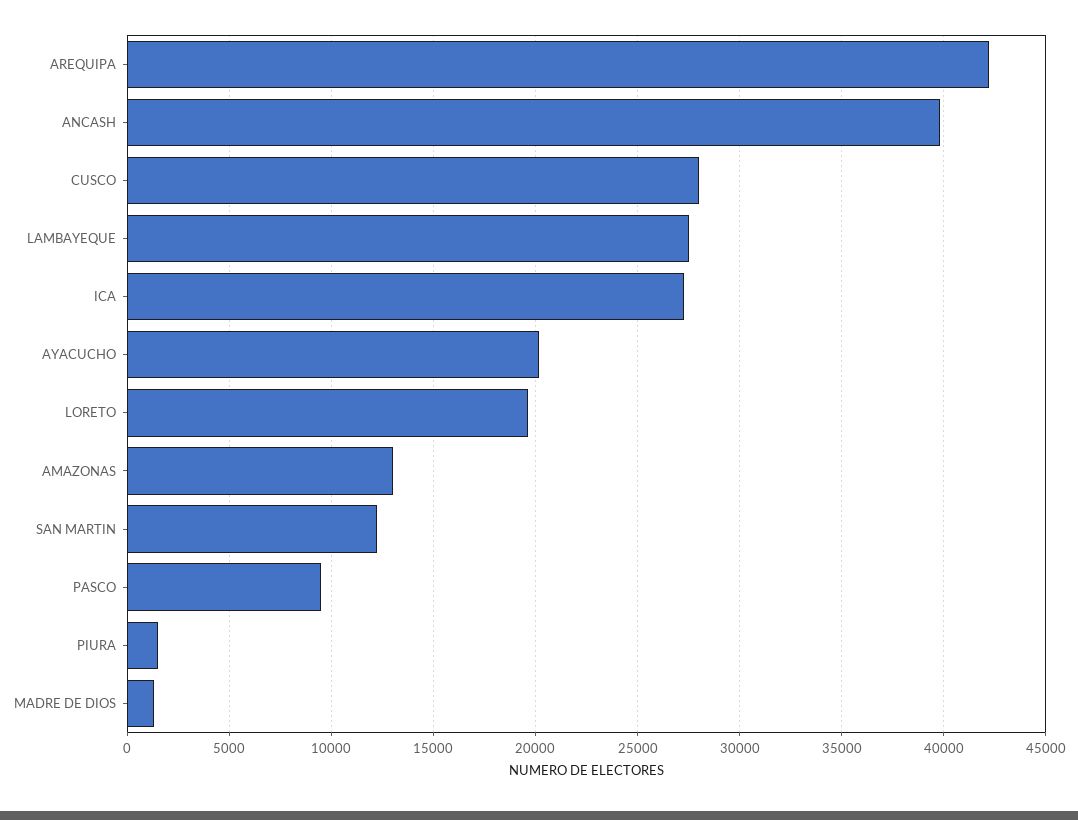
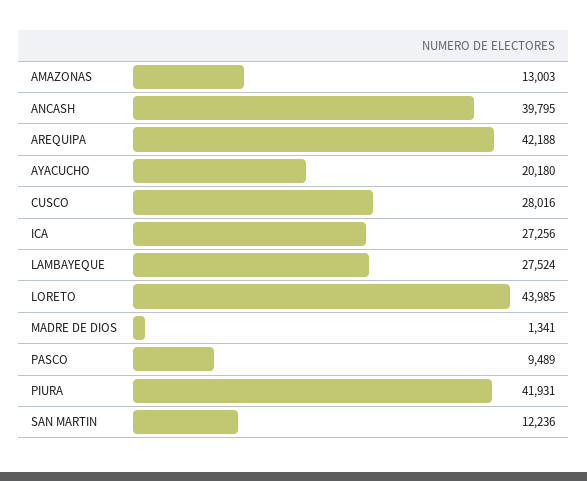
  {
    "AREQUIPA": 42188,
    "ANCASH": 39795,
    "CUSCO": 28016,
    "LAMBAYEQUE": 27524,
    "ICA": 27256,
    "AYACUCHO": 20180,
-   "LORETO": 19500,
+   "LORETO": 43985,
    "AMAZONAS": 13003,
    "SAN MARTIN": 12236,
    "PASCO": 9489,
-   "PIURA": 1500,
+   "PIURA": 41931,
    "MADRE DE DIOS": 1341
  }

